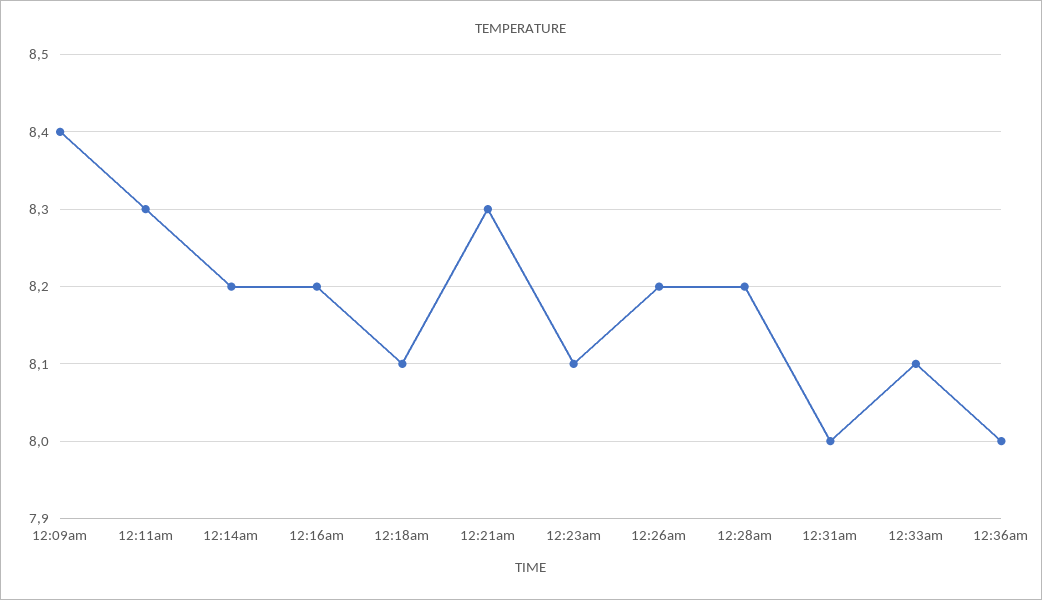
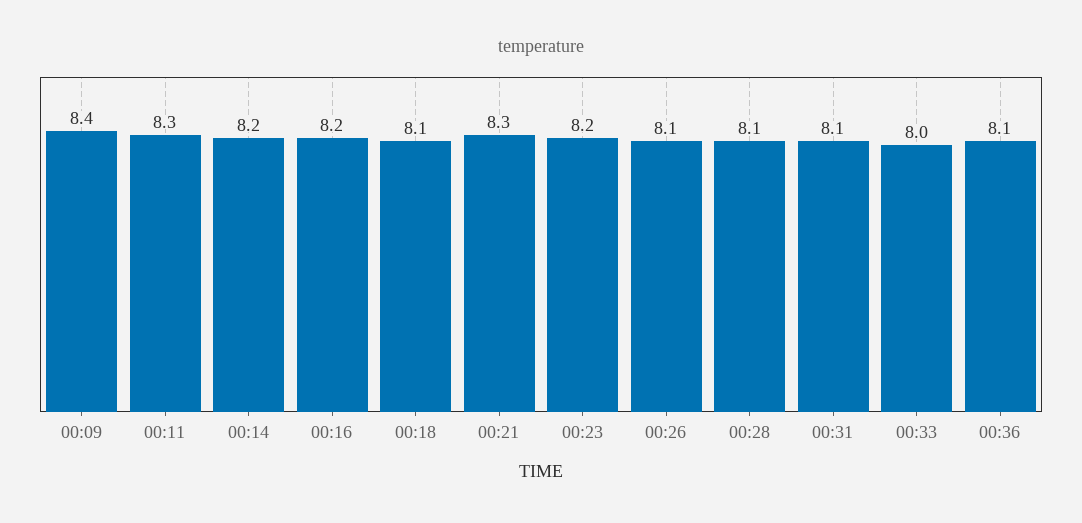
  {
    "12:09am": 8.4,
    "12:11am": 8.3,
    "12:14am": 8.2,
    "12:16am": 8.2,
    "12:18am": 8.1,
    "12:21am": 8.3,
-   "12:23am": 8.1,
+   "12:23am": 8.2,
-   "12:26am": 8.2,
+   "12:26am": 8.1,
-   "12:28am": 8.2,
+   "12:28am": 8.1,
-   "12:31am": 8,
+   "12:31am": 8.1,
-   "12:33am": 8.1,
+   "12:33am": 8,
-   "12:36am": 8
+   "12:36am": 8.1
  }

